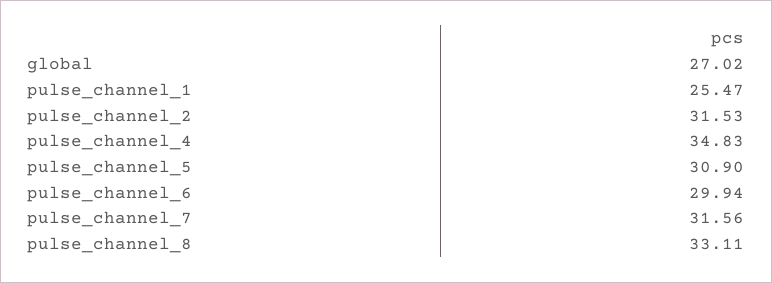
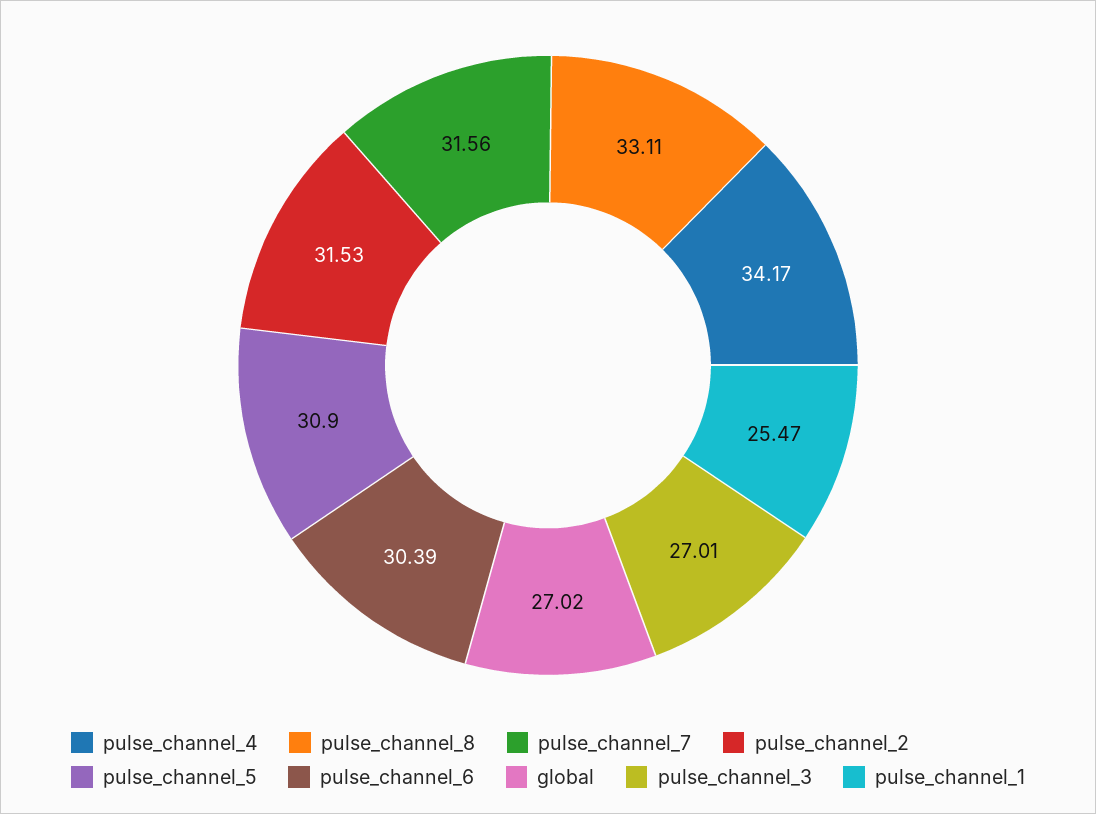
  {
    "global": 27.02,
    "pulse_channel_1": 25.47,
    "pulse_channel_2": 31.53,
-   "pulse_channel_4": 34.83,
+   "pulse_channel_4": 34.17,
    "pulse_channel_5": 30.9,
-   "pulse_channel_6": 29.94,
+   "pulse_channel_6": 30.39,
    "pulse_channel_7": 31.56,
-   "pulse_channel_8": 33.11
+   "pulse_channel_8": 33.11,
+   "pulse_channel_3": 27.01
  }

